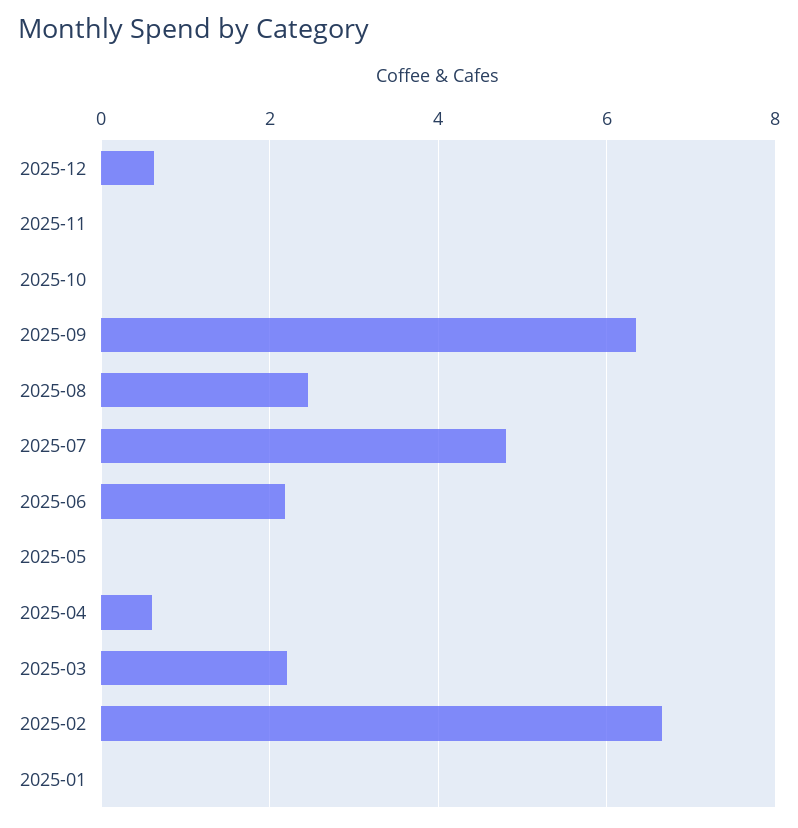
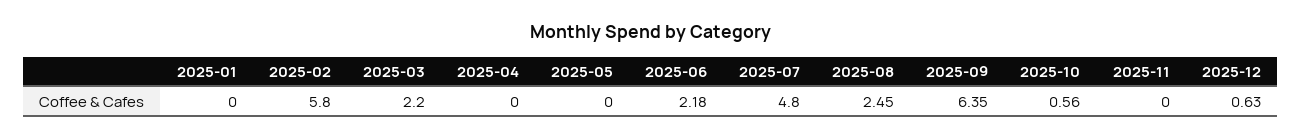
  {
    "2025-12": 0.63,
    "2025-11": 0,
-   "2025-10": 0,
+   "2025-10": 0.56,
    "2025-09": 6.35,
    "2025-08": 2.45,
    "2025-07": 4.8,
    "2025-06": 2.18,
    "2025-05": 0,
-   "2025-04": 0.6,
+   "2025-04": 0,
    "2025-03": 2.2,
-   "2025-02": 6.6,
+   "2025-02": 5.8,
    "2025-01": 0
  }

